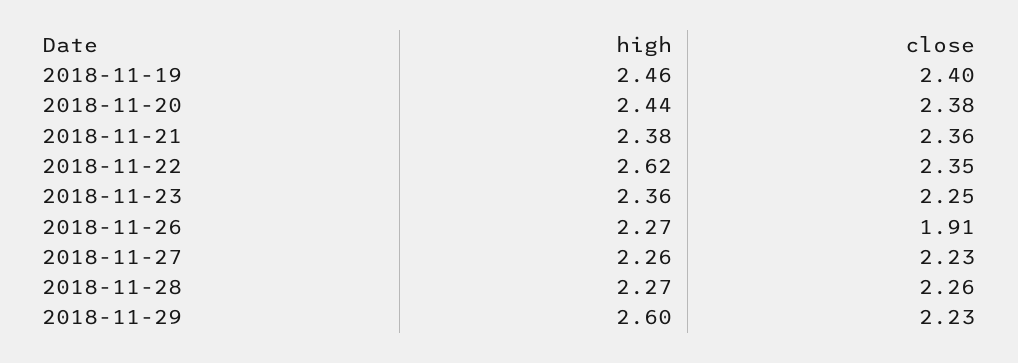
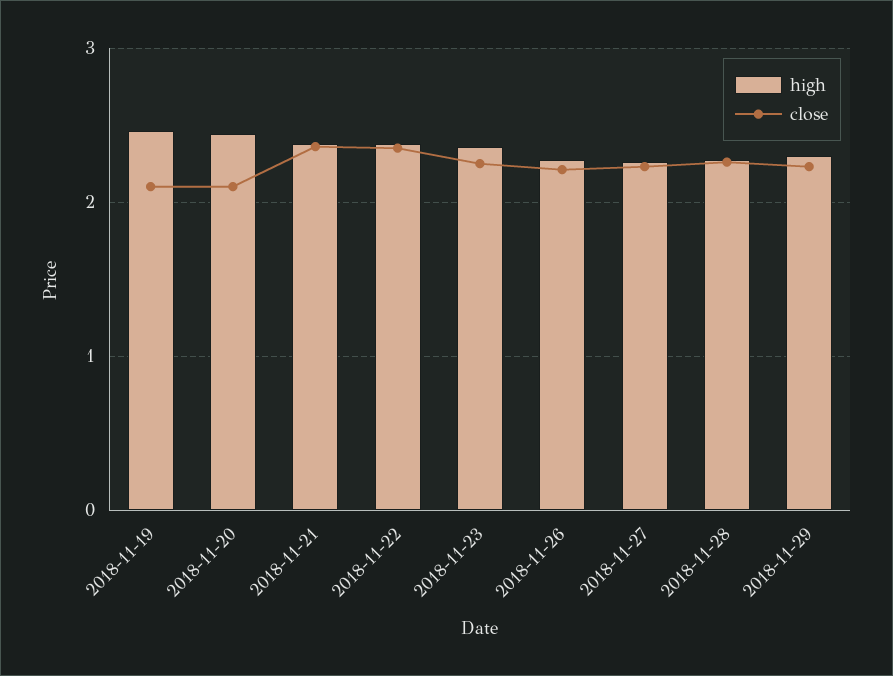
  {
    "high": {
      "2018-11-19": 2.46,
      "2018-11-20": 2.44,
      "2018-11-21": 2.38,
-     "2018-11-22": 2.62,
+     "2018-11-22": 2.4,
      "2018-11-23": 2.36,
      "2018-11-26": 2.27,
      "2018-11-27": 2.26,
      "2018-11-28": 2.27,
-     "2018-11-29": 2.6
+     "2018-11-29": 2.3
    },
    "close": {
-     "2018-11-19": 2.4,
+     "2018-11-19": 2.1,
-     "2018-11-20": 2.38,
+     "2018-11-20": 2.1,
      "2018-11-21": 2.36,
      "2018-11-22": 2.35,
      "2018-11-23": 2.25,
-     "2018-11-26": 1.91,
+     "2018-11-26": 2.2,
      "2018-11-27": 2.23,
      "2018-11-28": 2.26,
      "2018-11-29": 2.23
    }
  }

